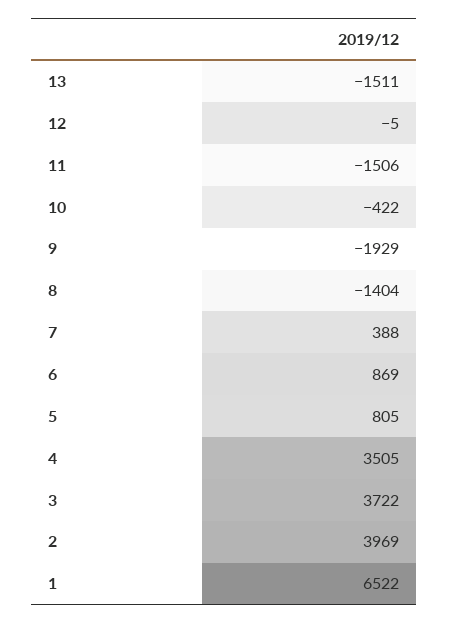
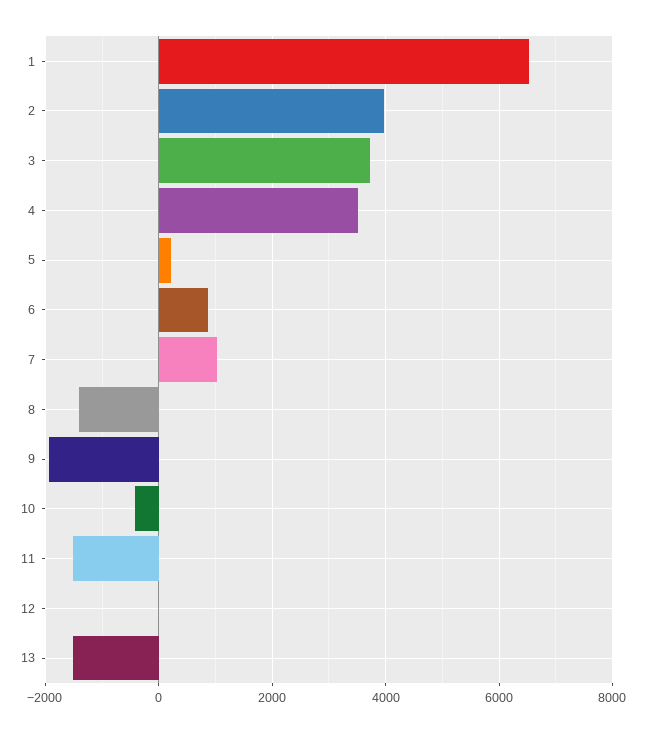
  {
    "13": -1511,
    "12": -5,
    "11": -1506,
    "10": -422,
    "9": -1929,
    "8": -1404,
-   "7": 388,
+   "7": 1000,
    "6": 869,
-   "5": 805,
+   "5": 200,
    "4": 3505,
    "3": 3722,
    "2": 3969,
    "1": 6522
  }

